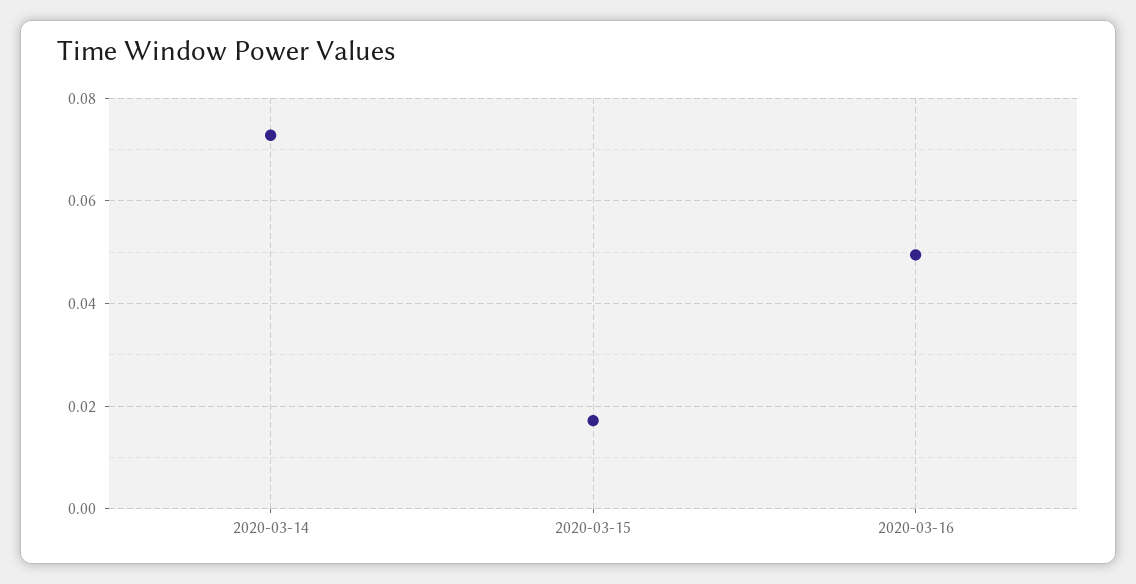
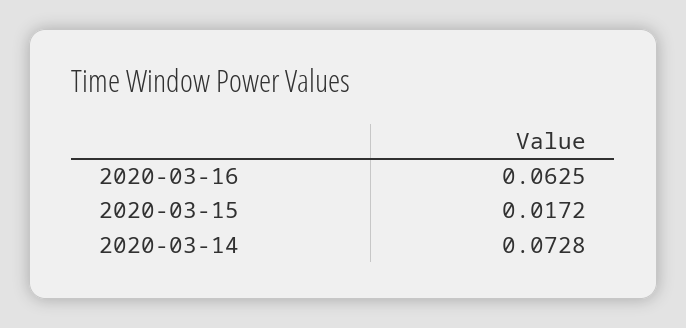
  {
    "2020-03-14": 0.0728,
    "2020-03-15": 0.0172,
-   "2020-03-16": 0.05
+   "2020-03-16": 0.0625
  }

